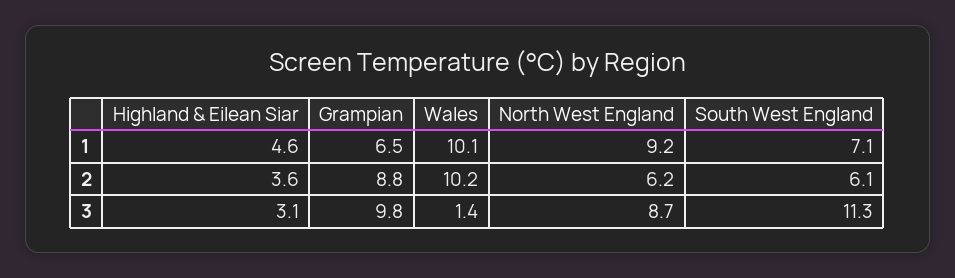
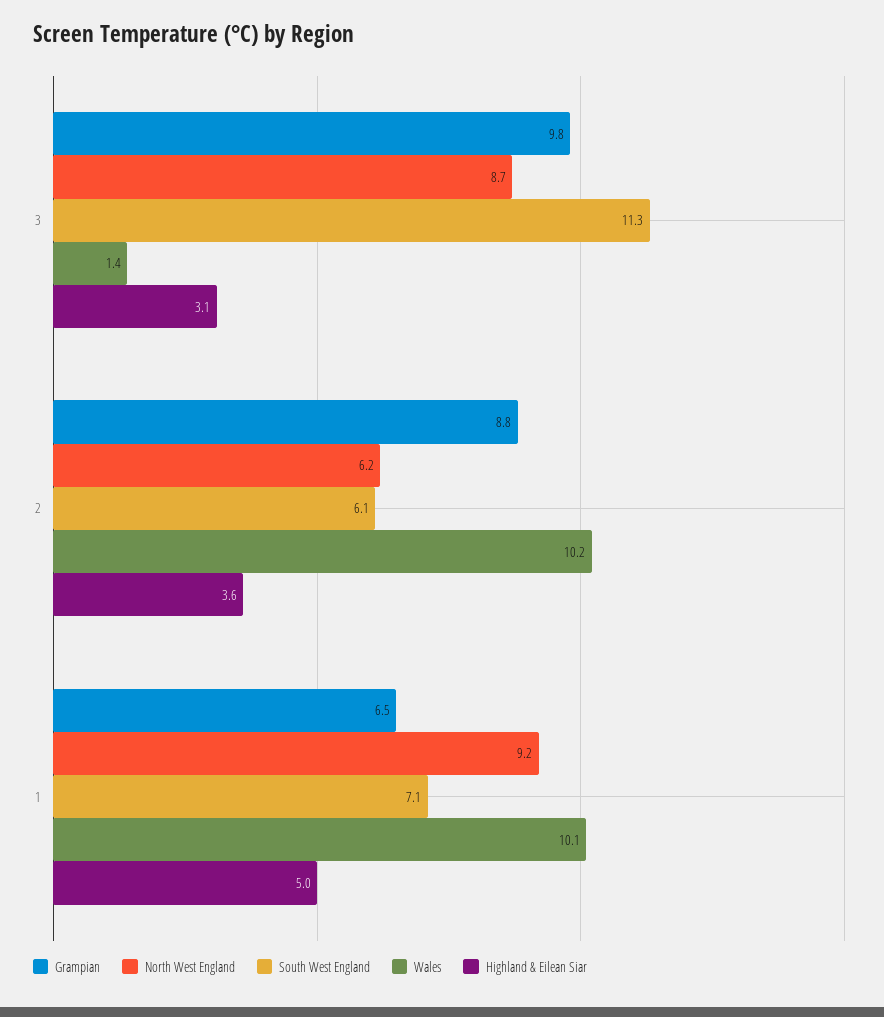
  {
    "Highland & Eilean Siar": {
-     "1": 4.6,
+     "1": 5,
      "2": 3.6,
      "3": 3.1
    },
    "Grampian": {
      "1": 6.5,
      "2": 8.8,
      "3": 9.8
    },
    "Wales": {
      "1": 10.1,
      "2": 10.2,
      "3": 1.4
    },
    "North West England": {
      "1": 9.2,
      "2": 6.2,
      "3": 8.7
    },
    "South West England": {
      "1": 7.1,
      "2": 6.1,
      "3": 11.3
    }
  }

